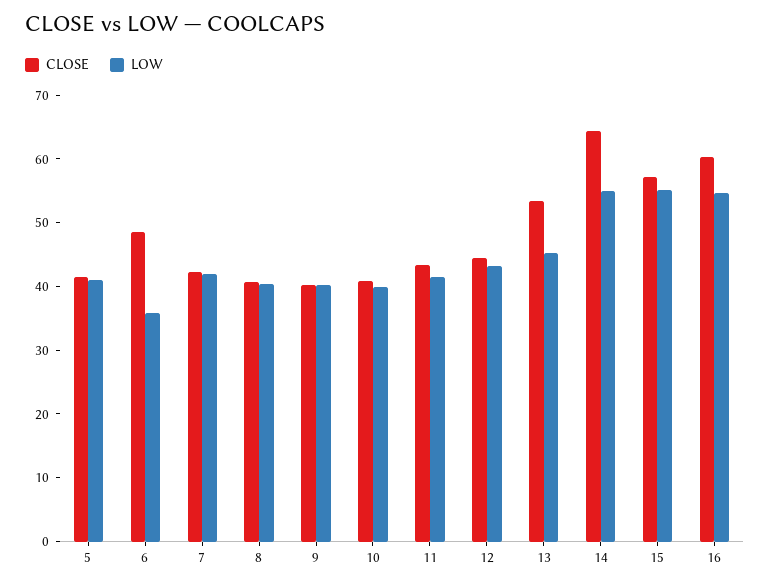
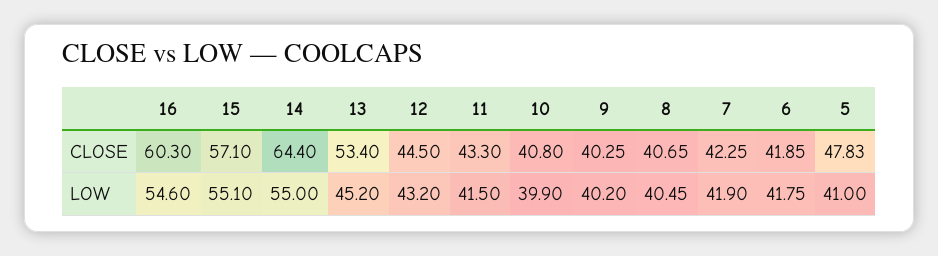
  {
    "CLOSE": {
-     "5": 42,
+     "5": 47.83,
-     "6": 48,
+     "6": 41.85,
      "7": 42.25,
      "8": 40.65,
      "9": 40.25,
      "10": 40.8,
      "11": 43.3,
      "12": 44.5,
      "13": 53.4,
      "14": 64.4,
      "15": 57.1,
      "16": 60.3
    },
    "LOW": {
      "5": 41,
-     "6": 36,
+     "6": 41.75,
      "7": 41.9,
      "8": 40.45,
      "9": 40.2,
      "10": 39.9,
      "11": 41.5,
      "12": 43.2,
      "13": 45.2,
      "14": 55,
      "15": 55.1,
      "16": 54.6
    }
  }

